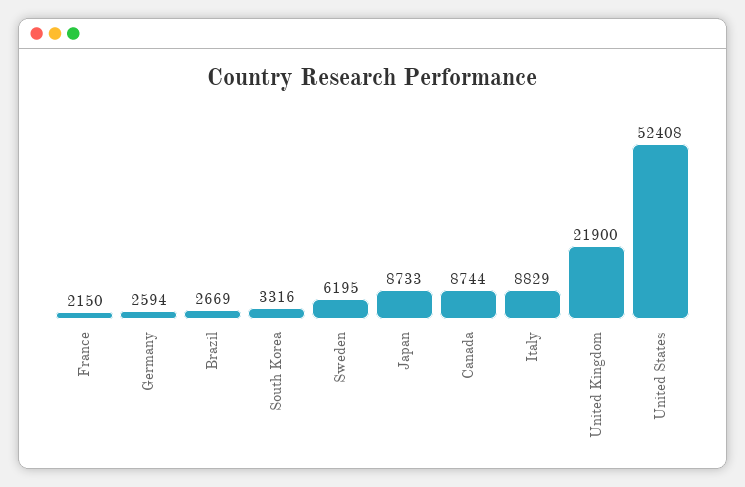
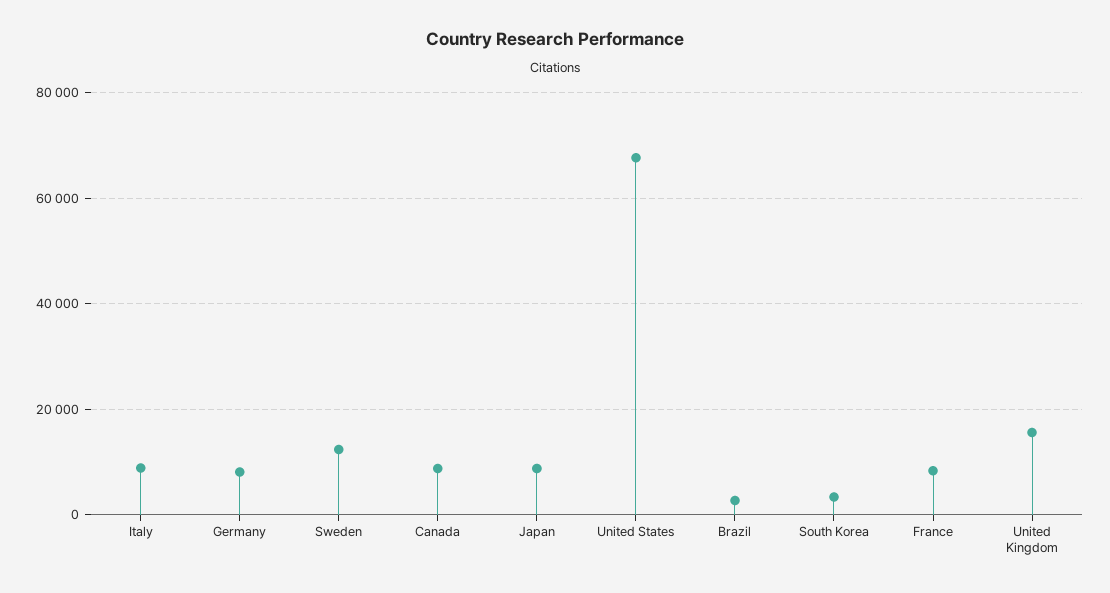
  {
-   "France": 2150,
+   "France": 8000,
-   "Germany": 2594,
+   "Germany": 8000,
    "Brazil": 2669,
    "South Korea": 3316,
-   "Sweden": 6195,
+   "Sweden": 12000,
    "Japan": 8733,
    "Canada": 8744,
    "Italy": 8829,
-   "United Kingdom": 21900,
+   "United Kingdom": 16000,
-   "United States": 52408
+   "United States": 68000
  }

